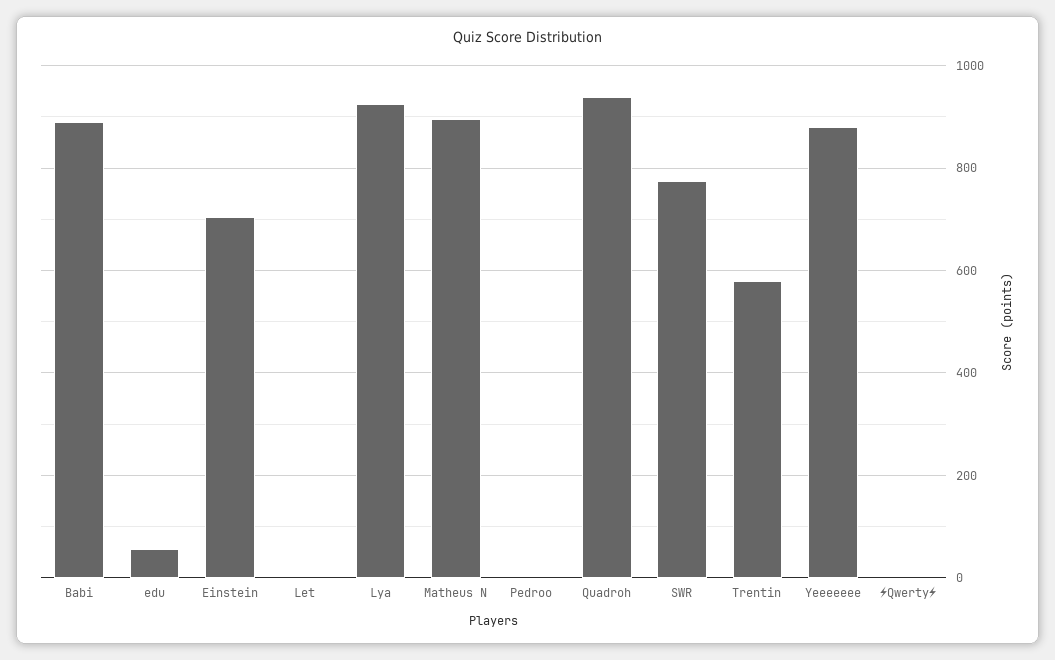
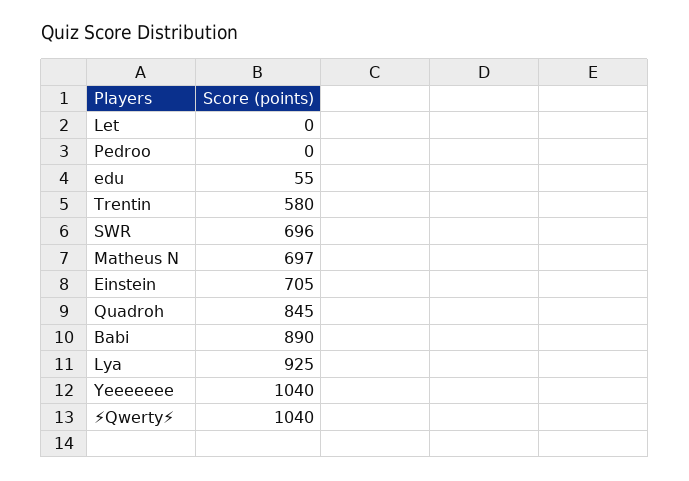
  {
    "Babi": 890,
    "edu": 55,
    "Einstein": 705,
    "Let": 0,
    "Lya": 925,
-   "Matheus N": 900,
+   "Matheus N": 697,
    "Pedroo": 0,
-   "Quadroh": 940,
+   "Quadroh": 845,
-   "SWR": 780,
+   "SWR": 696,
    "Trentin": 580,
-   "Yeeeeeee": 880,
+   "Yeeeeeee": 1040,
-   "⚡Qwerty⚡": 0
+   "⚡Qwerty⚡": 1040
  }

